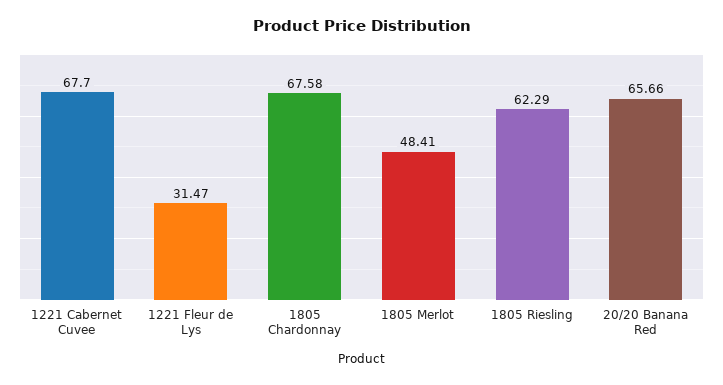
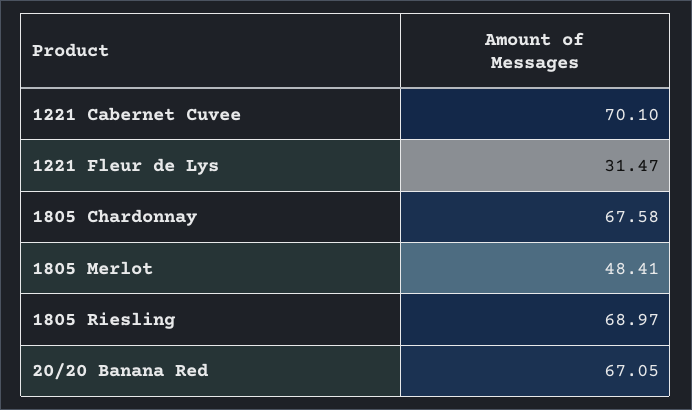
  {
-   "1221 Cabernet Cuvee": 67.7,
+   "1221 Cabernet Cuvee": 70.1,
    "1221 Fleur de Lys": 31.47,
    "1805 Chardonnay": 67.58,
    "1805 Merlot": 48.41,
-   "1805 Riesling": 62.29,
+   "1805 Riesling": 68.97,
-   "20/20 Banana Red": 65.66
+   "20/20 Banana Red": 67.05
  }

